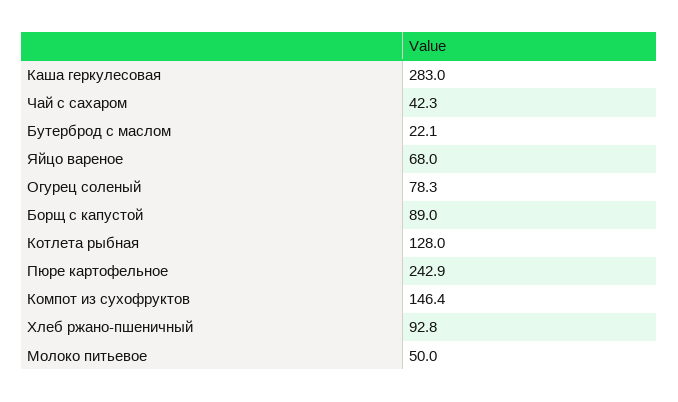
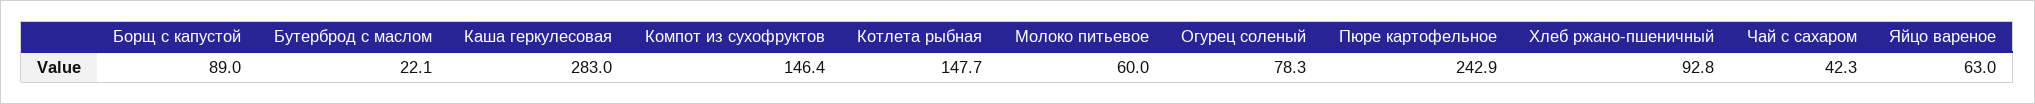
  {
    "Каша геркулесовая": 283,
    "Чай с сахаром": 42.3,
    "Бутерброд с маслом": 22.1,
-   "Яйцо вареное": 68,
+   "Яйцо вареное": 63,
    "Огурец соленый": 78.3,
    "Борщ с капустой": 89,
-   "Котлета рыбная": 128,
+   "Котлета рыбная": 147.7,
    "Пюре картофельное": 242.9,
    "Компот из сухофруктов": 146.4,
    "Хлеб ржано-пшеничный": 92.8,
-   "Молоко питьевое": 50
+   "Молоко питьевое": 60
  }

